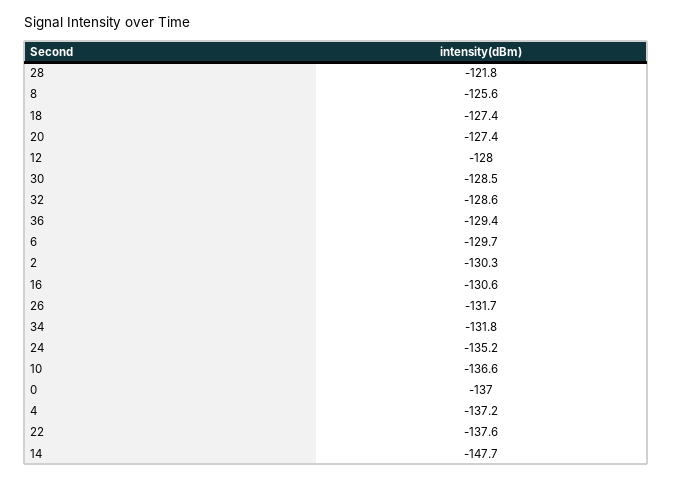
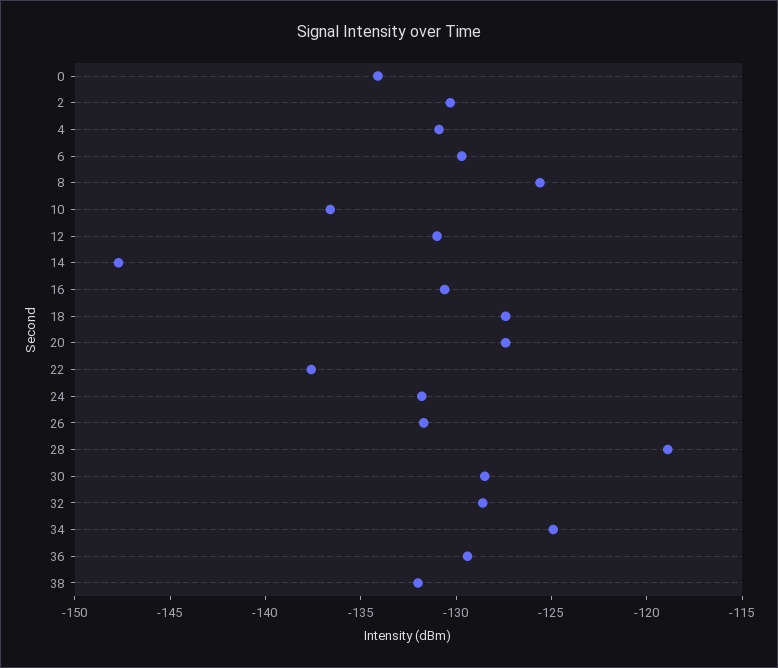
  {
-   "28": -121.8,
+   "28": -119,
    "8": -125.6,
    "18": -127.4,
    "20": -127.4,
-   "12": -128,
+   "12": -131,
    "30": -128.5,
    "32": -128.6,
    "36": -129.4,
    "6": -129.7,
    "2": -130.3,
    "16": -130.6,
    "26": -131.7,
-   "34": -131.8,
+   "34": -125,
-   "24": -135.2,
+   "24": -132,
    "10": -136.6,
-   "0": -137,
+   "0": -134,
-   "4": -137.2,
+   "4": -131,
    "22": -137.6,
-   "14": -147.7
+   "14": -147.7,
+   "38": -132
  }

